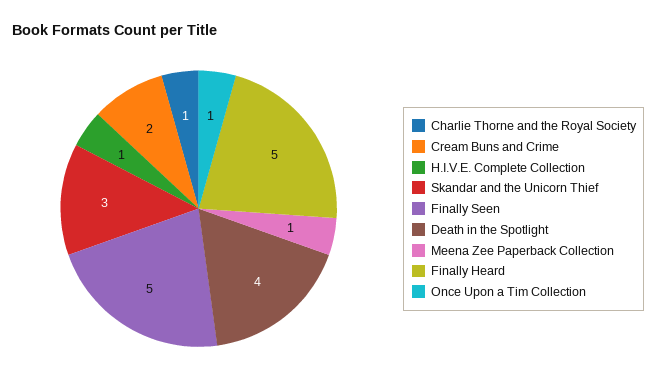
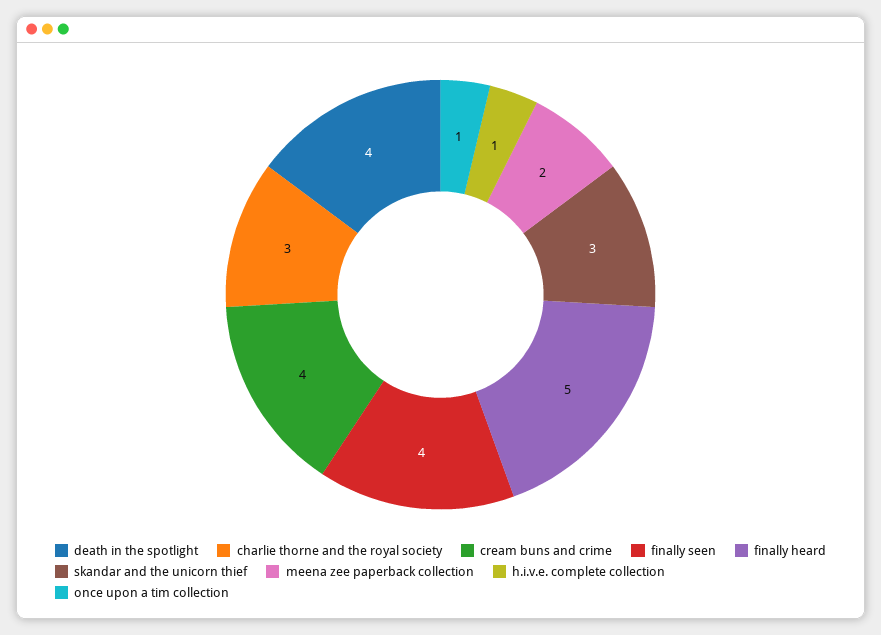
  {
-   "Charlie Thorne and the Royal Society": 1,
+   "Charlie Thorne and the Royal Society": 3,
-   "Cream Buns and Crime": 2,
+   "Cream Buns and Crime": 4,
    "H.I.V.E. Complete Collection": 1,
    "Skandar and the Unicorn Thief": 3,
-   "Finally Seen": 5,
+   "Finally Seen": 4,
    "Death in the Spotlight": 4,
-   "Meena Zee Paperback Collection": 1,
+   "Meena Zee Paperback Collection": 2,
    "Finally Heard": 5,
    "Once Upon a Tim Collection": 1
  }

